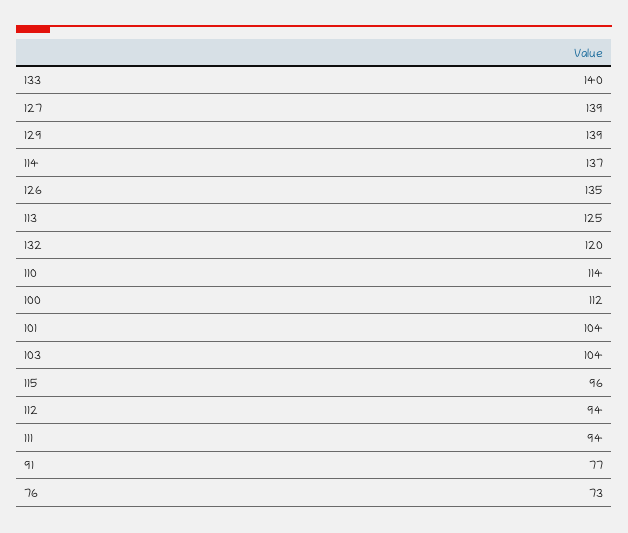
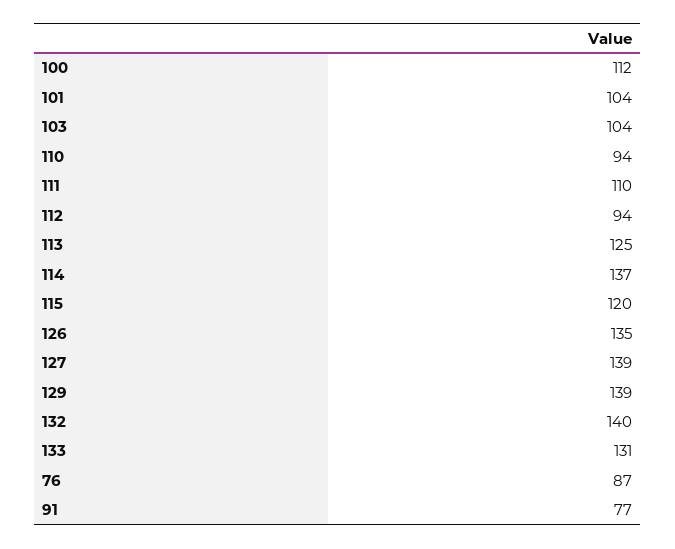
  {
-   "133": 140,
+   "133": 131,
    "127": 139,
    "129": 139,
    "114": 137,
    "126": 135,
    "113": 125,
-   "132": 120,
+   "132": 140,
-   "110": 114,
+   "110": 94,
    "100": 112,
    "101": 104,
    "103": 104,
-   "115": 96,
+   "115": 120,
    "112": 94,
-   "111": 94,
+   "111": 110,
    "91": 77,
-   "76": 73
+   "76": 87
  }

